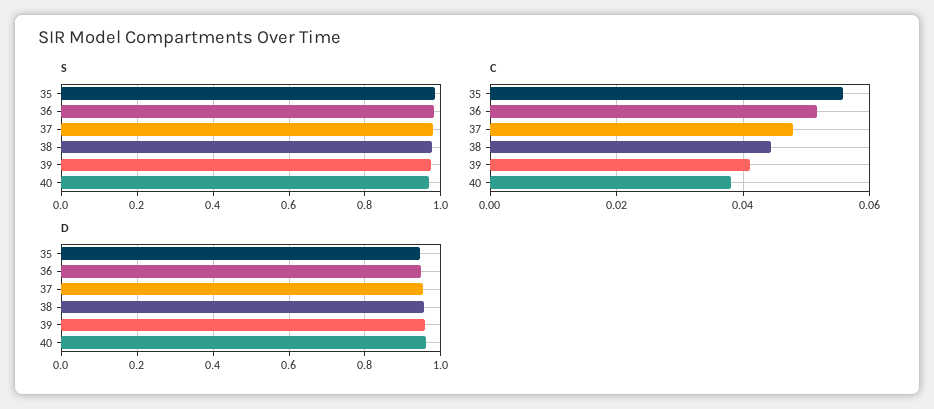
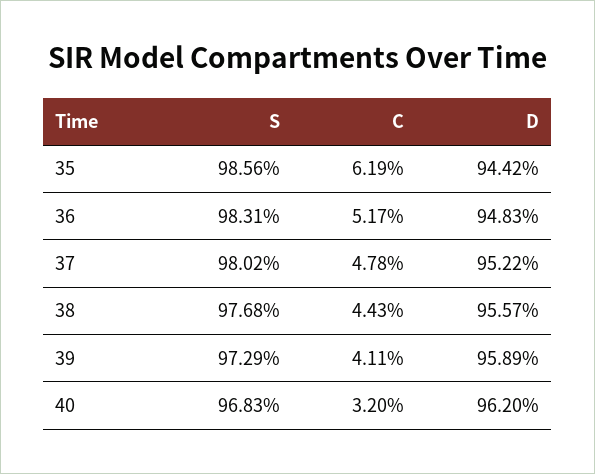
  {
    "S": {
      "35": 0.9856,
      "36": 0.9831,
      "37": 0.9802,
      "38": 0.9768,
      "39": 0.9729,
      "40": 0.9683
    },
    "C": {
-     "35": 0.056,
+     "35": 0.0619,
      "36": 0.0517,
      "37": 0.0478,
      "38": 0.0443,
      "39": 0.0411,
-     "40": 0.038
+     "40": 0.032
    },
    "D": {
      "35": 0.9442,
      "36": 0.9483,
      "37": 0.9522,
      "38": 0.9557,
      "39": 0.9589,
      "40": 0.962
    }
  }

